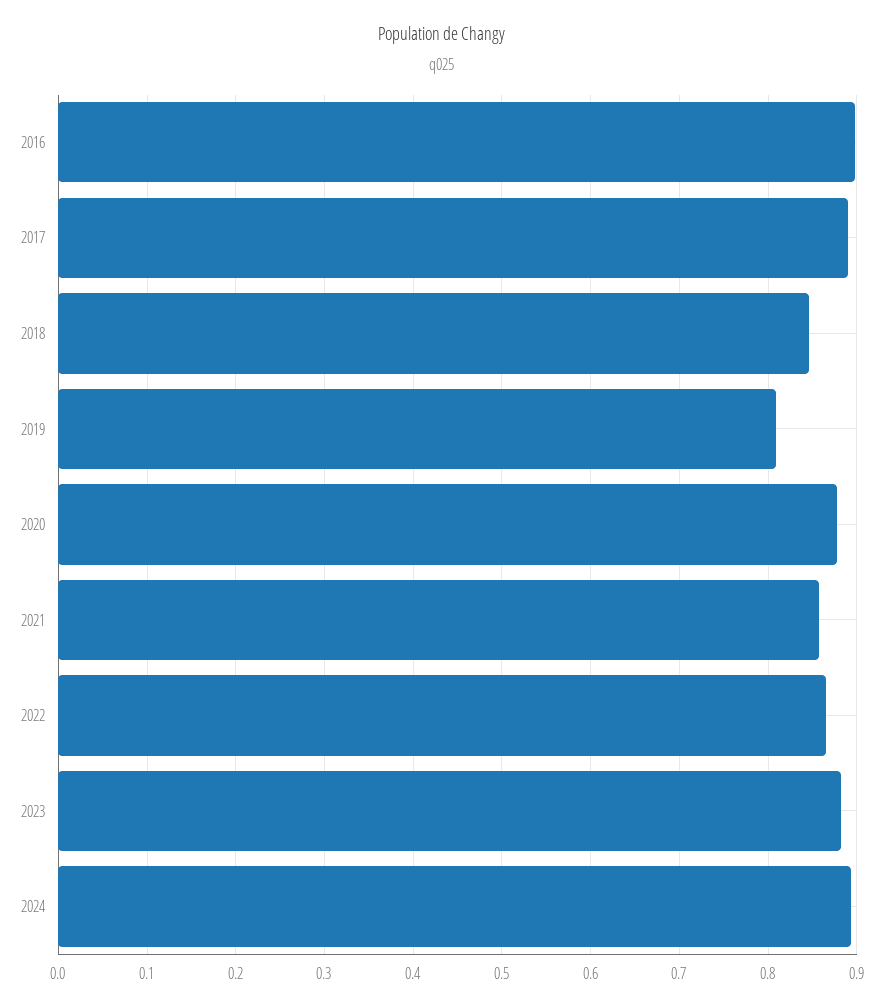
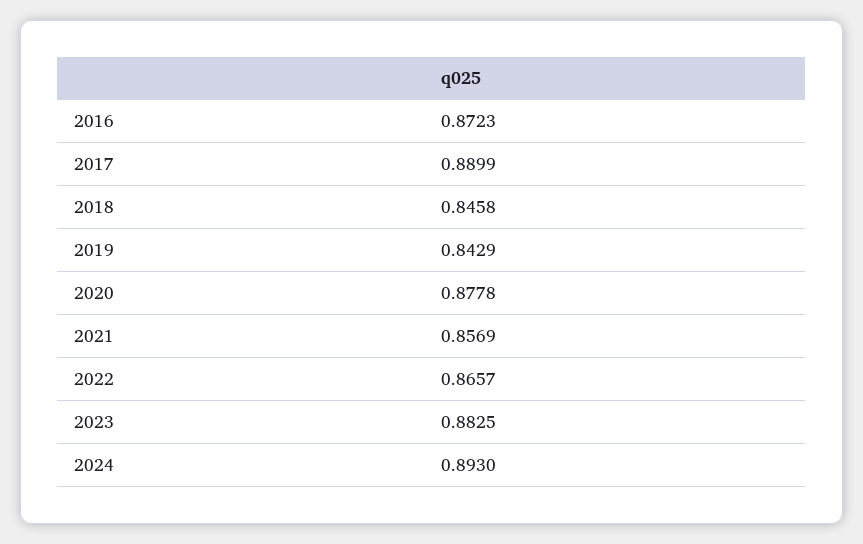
  {
-   "2016": 0.9,
+   "2016": 0.8723,
    "2017": 0.8899,
    "2018": 0.8458,
-   "2019": 0.81,
+   "2019": 0.8429,
    "2020": 0.8778,
    "2021": 0.8569,
    "2022": 0.8657,
    "2023": 0.8825,
    "2024": 0.893
  }

